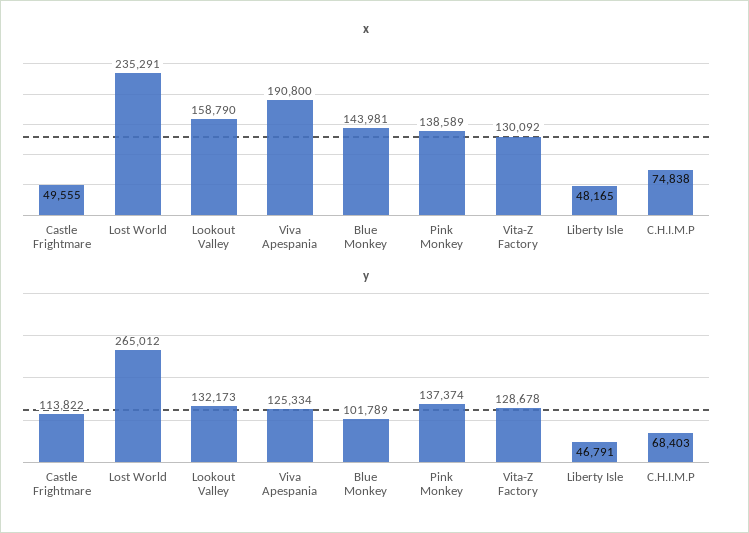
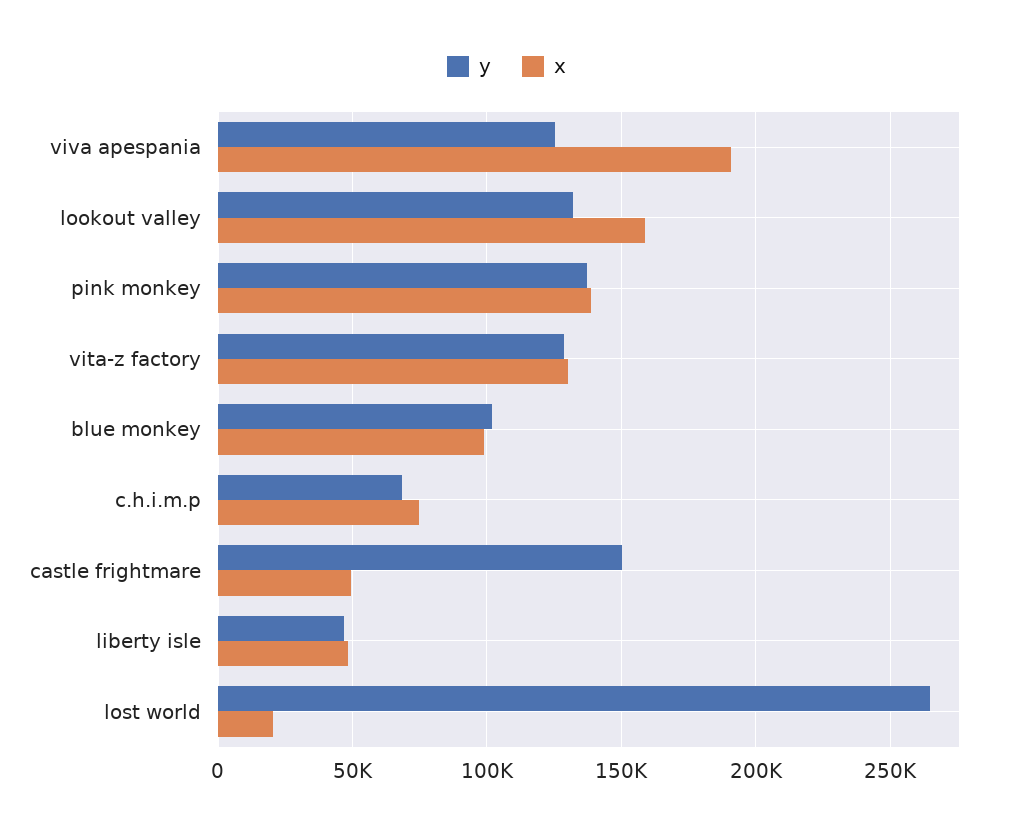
  {
    "x": {
      "Castle Frightmare": 49555,
-     "Lost World": 235291,
+     "Lost World": 20000,
      "Lookout Valley": 158790,
      "Viva Apespania": 190800,
-     "Blue Monkey": 143981,
+     "Blue Monkey": 100000,
      "Pink Monkey": 138589,
      "Vita-Z Factory": 130092,
      "Liberty Isle": 48165,
      "C.H.I.M.P": 74838
    },
    "y": {
-     "Castle Frightmare": 113822,
+     "Castle Frightmare": 150000,
      "Lost World": 265012,
      "Lookout Valley": 132173,
      "Viva Apespania": 125334,
      "Blue Monkey": 101789,
      "Pink Monkey": 137374,
      "Vita-Z Factory": 128678,
      "Liberty Isle": 46791,
      "C.H.I.M.P": 68403
    }
  }

